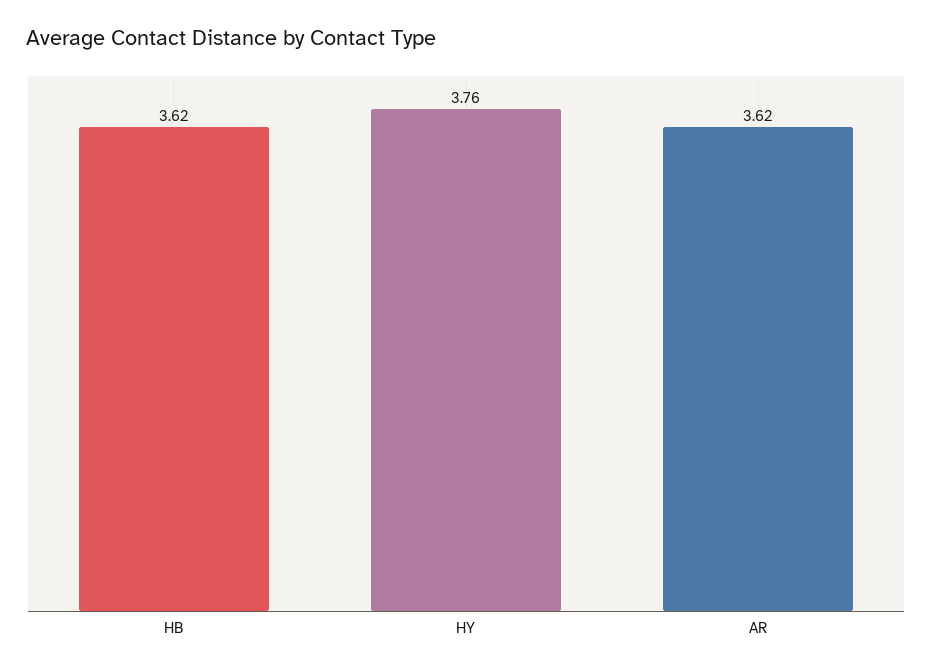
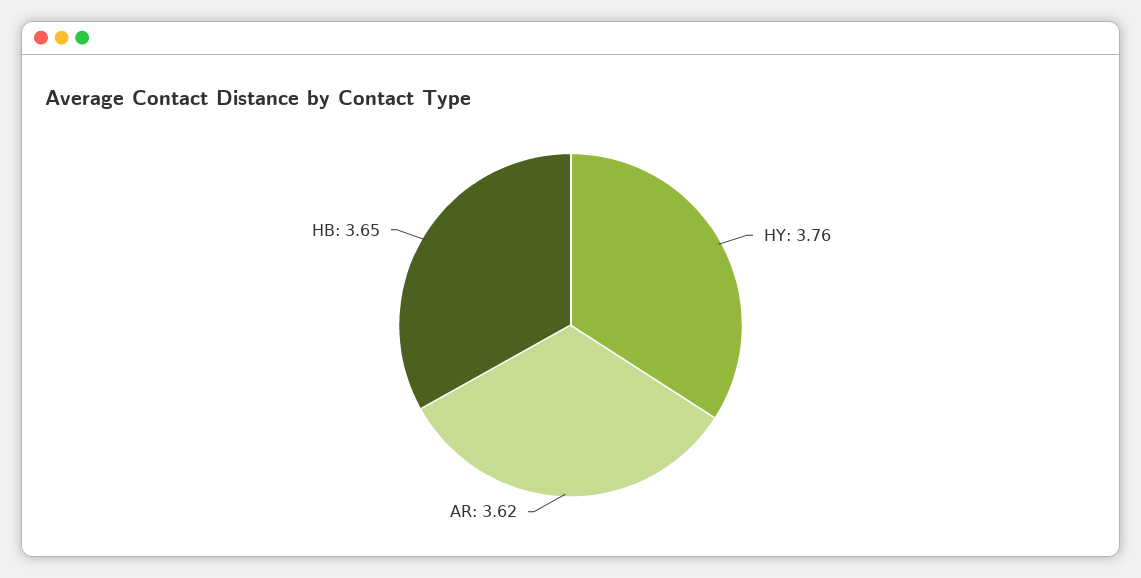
  {
-   "HB": 3.62,
+   "HB": 3.65,
    "HY": 3.76,
    "AR": 3.62
  }

